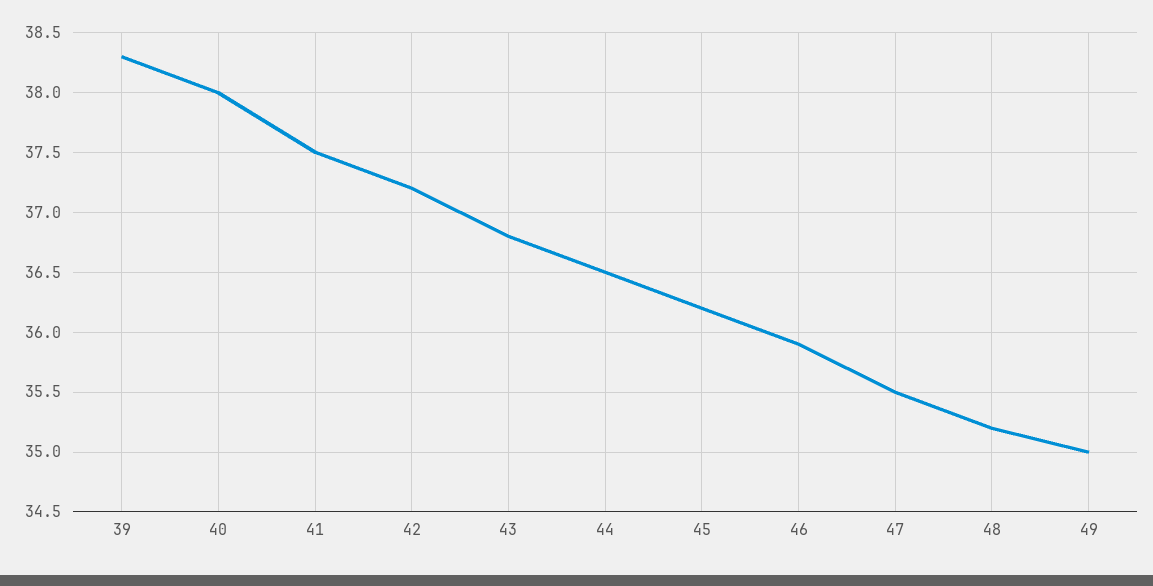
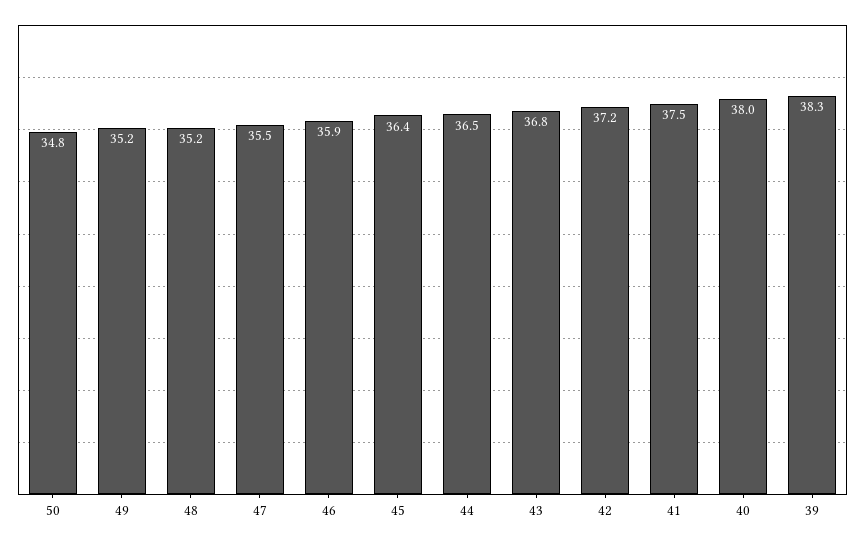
  {
    "39": 38.3,
    "40": 38,
    "41": 37.5,
    "42": 37.2,
    "43": 36.8,
    "44": 36.5,
-   "45": 36.2,
+   "45": 36.4,
    "46": 35.9,
    "47": 35.5,
    "48": 35.2,
-   "49": 35
+   "49": 35.2,
+   "50": 34.8
  }

